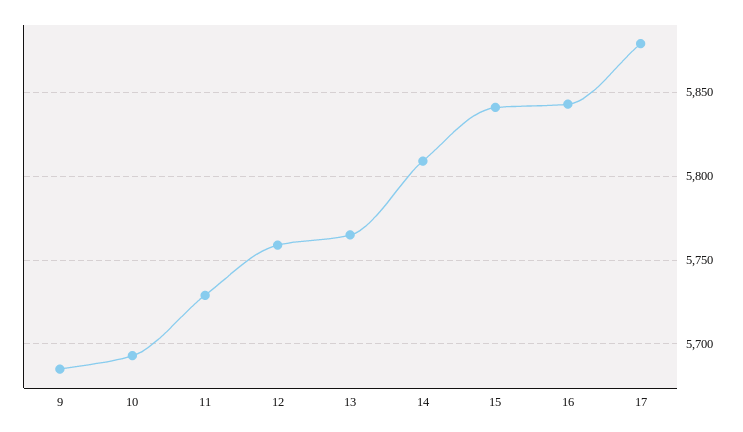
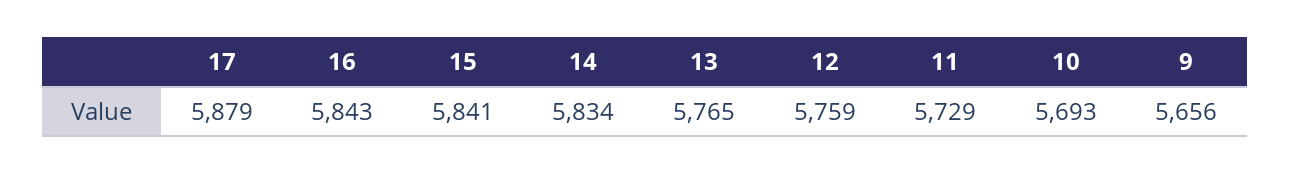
  {
-   "9": 5685,
+   "9": 5656,
    "10": 5693,
    "11": 5729,
    "12": 5759,
    "13": 5765,
-   "14": 5810,
+   "14": 5834,
    "15": 5841,
    "16": 5843,
    "17": 5879
  }

